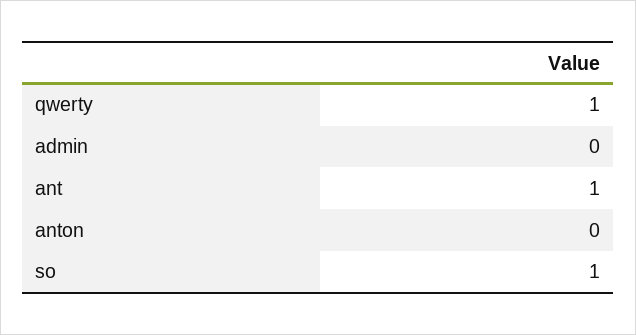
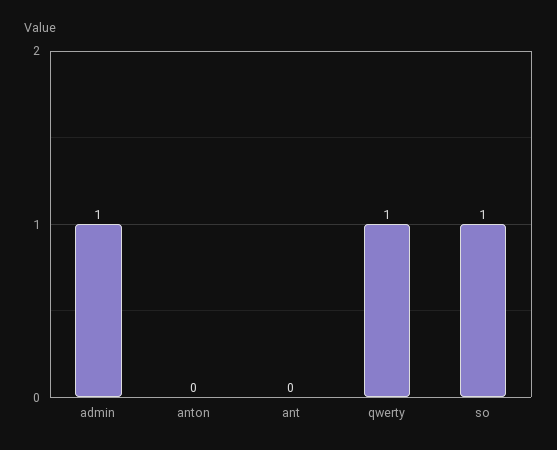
  {
    "qwerty": 1,
-   "admin": 0,
+   "admin": 1,
-   "ant": 1,
+   "ant": 0,
    "anton": 0,
    "so": 1
  }

